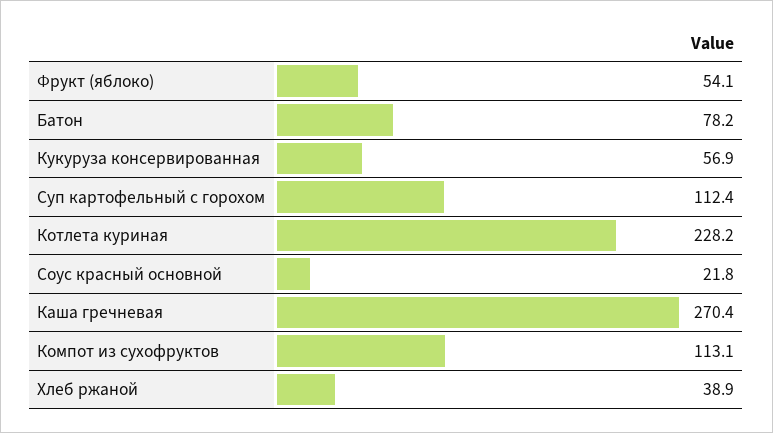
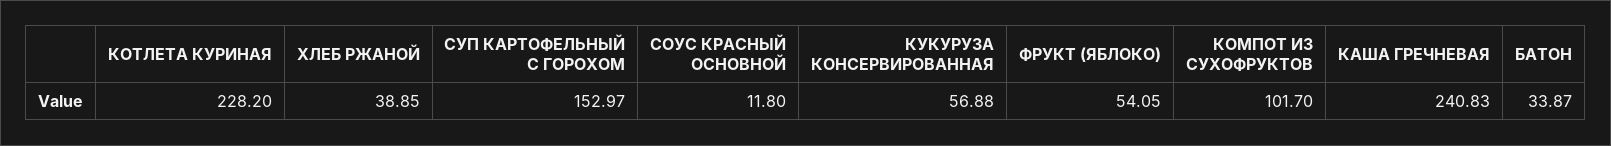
  {
    "Фрукт (яблоко)": 54.05,
-   "Батон": 78.2,
+   "Батон": 33.87,
    "Кукуруза консервированная": 56.88,
-   "Суп картофельный с горохом": 112.4,
+   "Суп картофельный с горохом": 152.97,
    "Котлета куриная": 228.2,
-   "Соус красный основной": 21.8,
+   "Соус красный основной": 11.8,
-   "Каша гречневая": 270.4,
+   "Каша гречневая": 240.83,
-   "Компот из сухофруктов": 113.1,
+   "Компот из сухофруктов": 101.7,
    "Хлеб ржаной": 38.85
  }

